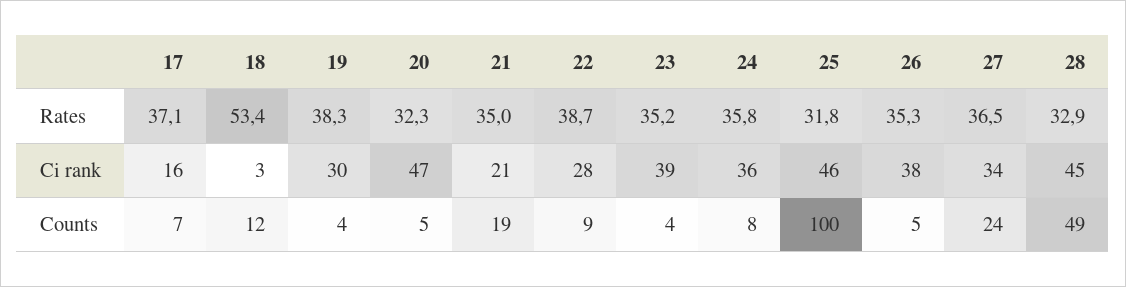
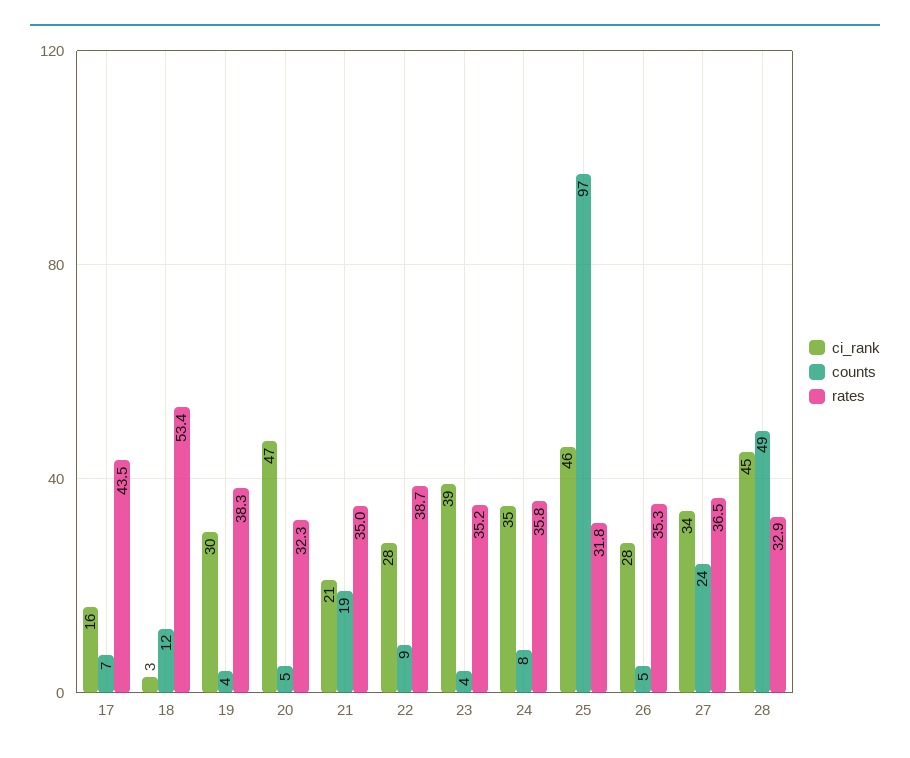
  {
    "Rates": {
-     "17": 37.1,
+     "17": 43.5,
      "18": 53.4,
      "19": 38.3,
      "20": 32.3,
      "21": 35,
      "22": 38.7,
      "23": 35.2,
      "24": 35.8,
      "25": 31.8,
      "26": 35.3,
      "27": 36.5,
      "28": 32.9
    },
    "Ci rank": {
      "17": 16,
      "18": 3,
      "19": 30,
      "20": 47,
      "21": 21,
      "22": 28,
      "23": 39,
-     "24": 36,
+     "24": 35,
      "25": 46,
-     "26": 38,
+     "26": 28,
      "27": 34,
      "28": 45
    },
    "Counts": {
      "17": 7,
      "18": 12,
      "19": 4,
      "20": 5,
      "21": 19,
      "22": 9,
      "23": 4,
      "24": 8,
-     "25": 100,
+     "25": 97,
      "26": 5,
      "27": 24,
      "28": 49
    }
  }

